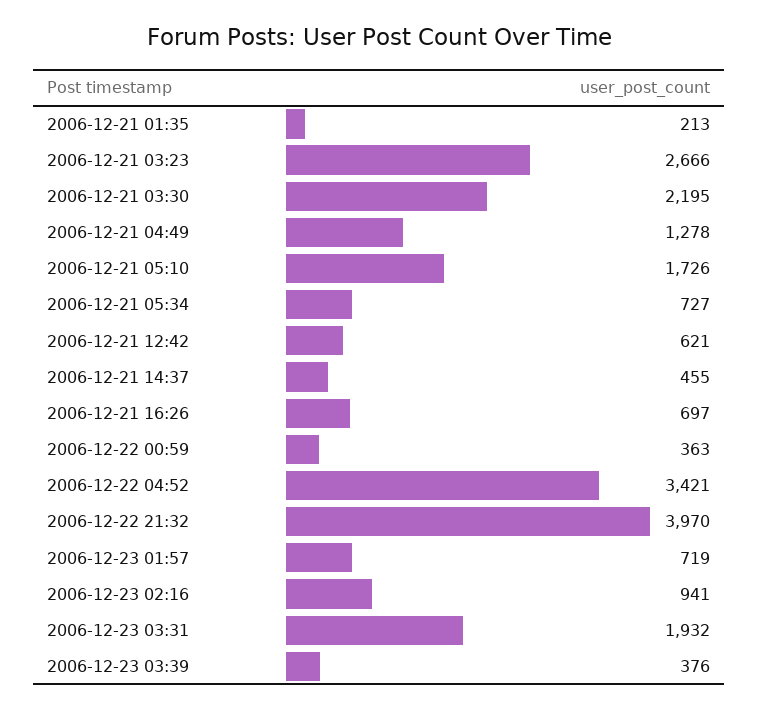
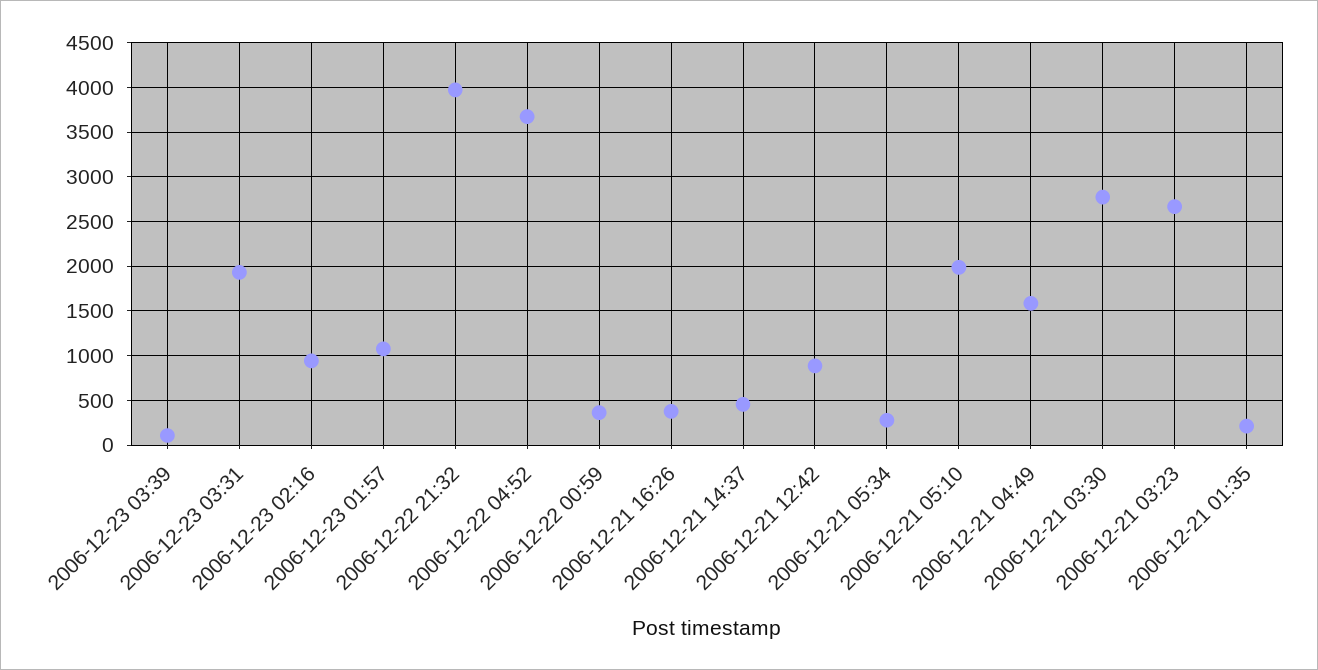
  {
    "2006-12-21 01:35": 213,
    "2006-12-21 03:23": 2666,
-   "2006-12-21 03:30": 2195,
+   "2006-12-21 03:30": 2800,
-   "2006-12-21 04:49": 1278,
+   "2006-12-21 04:49": 1600,
-   "2006-12-21 05:10": 1726,
+   "2006-12-21 05:10": 2000,
-   "2006-12-21 05:34": 727,
+   "2006-12-21 05:34": 300,
-   "2006-12-21 12:42": 621,
+   "2006-12-21 12:42": 900,
    "2006-12-21 14:37": 455,
-   "2006-12-21 16:26": 697,
+   "2006-12-21 16:26": 400,
    "2006-12-22 00:59": 363,
-   "2006-12-22 04:52": 3421,
+   "2006-12-22 04:52": 3700,
    "2006-12-22 21:32": 3970,
-   "2006-12-23 01:57": 719,
+   "2006-12-23 01:57": 1100,
    "2006-12-23 02:16": 941,
    "2006-12-23 03:31": 1932,
-   "2006-12-23 03:39": 376
+   "2006-12-23 03:39": 100
  }

